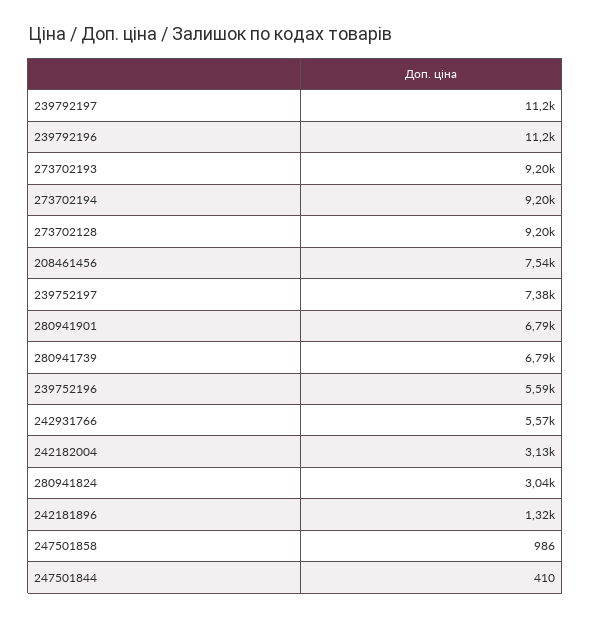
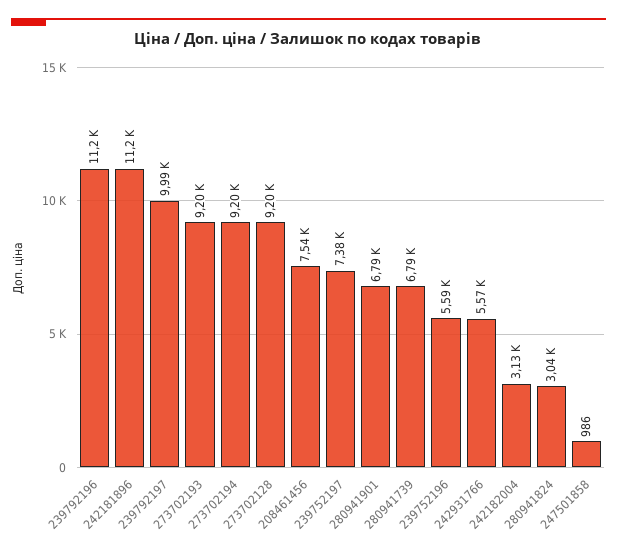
  {
-   "239792197": 11200,
+   "239792197": 9990,
    "239792196": 11200,
    "273702193": 9200,
    "273702194": 9200,
    "273702128": 9200,
    "208461456": 7540,
    "239752197": 7380,
    "280941901": 6790,
    "280941739": 6790,
    "239752196": 5590,
    "242931766": 5570,
    "242182004": 3130,
    "280941824": 3040,
-   "242181896": 1320,
+   "242181896": 11200,
-   "247501858": 986,
+   "247501858": 986
-   "247501844": 410
  }

